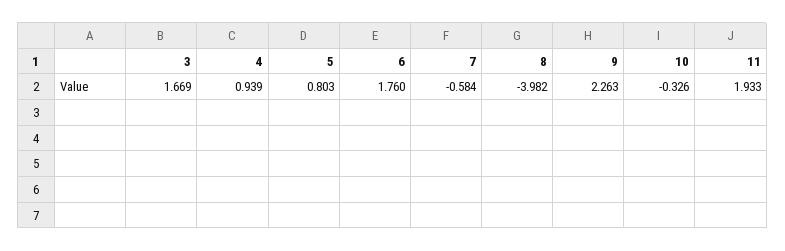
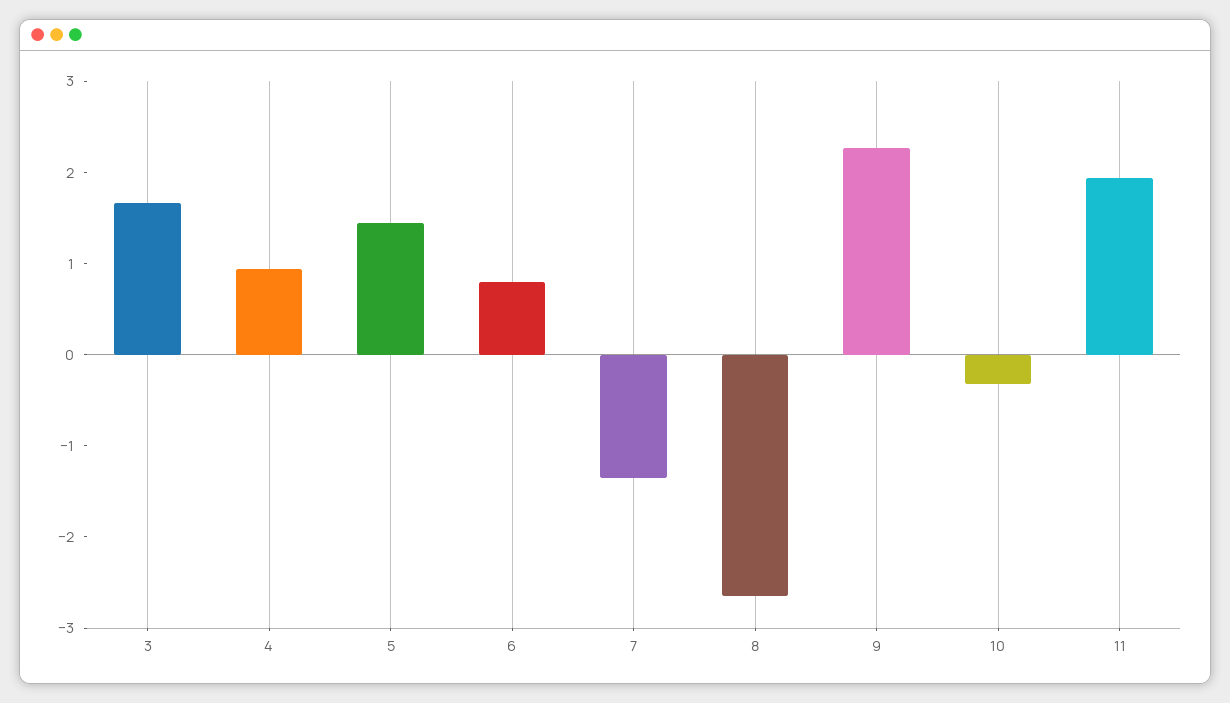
  {
    "3": 1.669,
    "4": 0.939,
-   "5": 0.803,
+   "5": 1.4,
-   "6": 1.76,
+   "6": 0.8,
-   "7": -0.584,
+   "7": -1.4,
-   "8": -3.982,
+   "8": -2.6,
    "9": 2.263,
    "10": -0.326,
    "11": 1.933
  }

